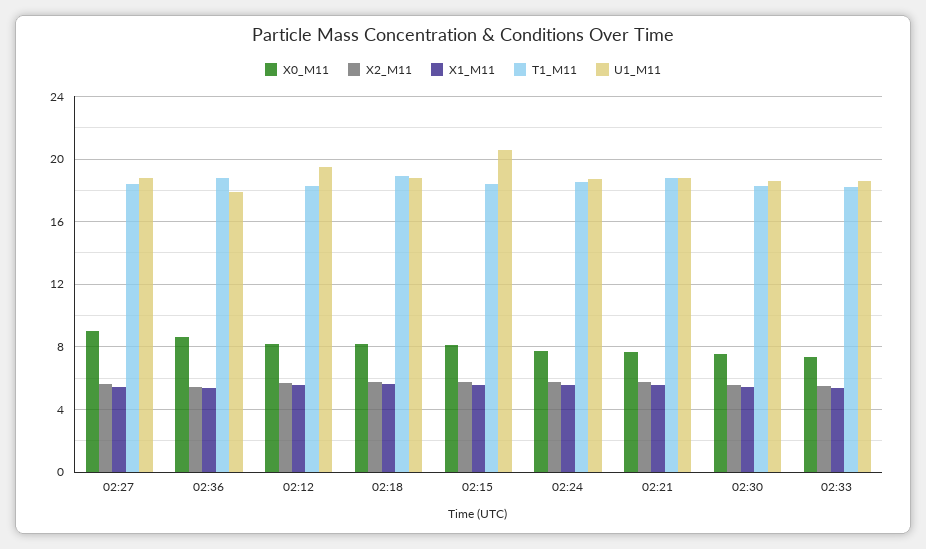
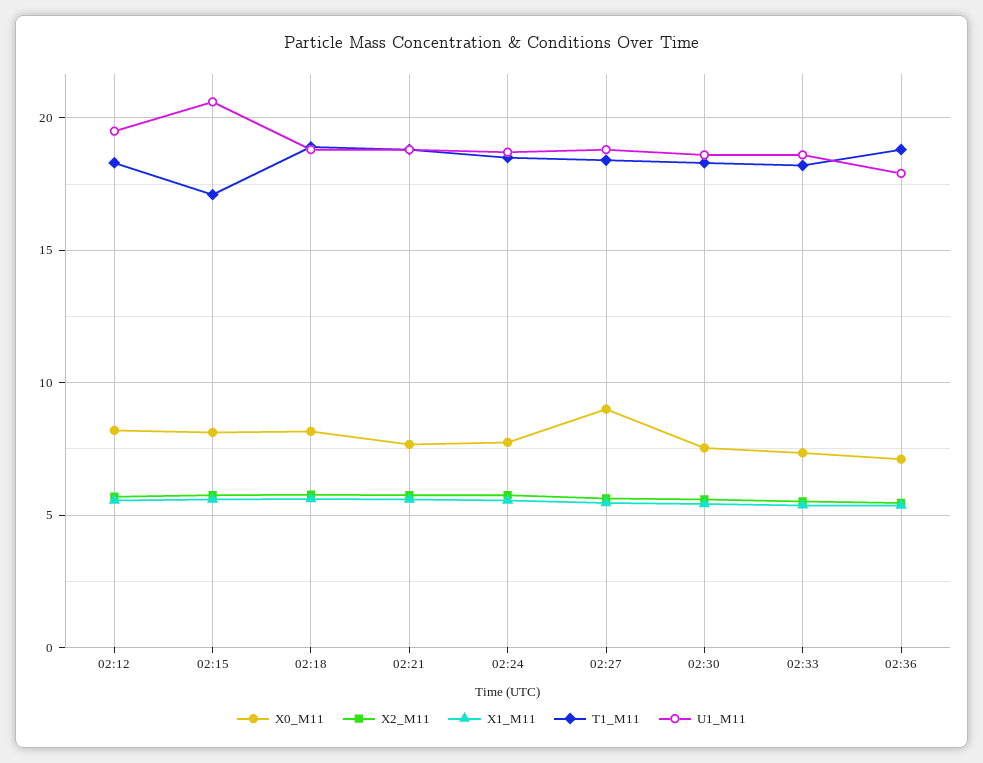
  {
    "X0_M11": {
      "02:27": 9,
-     "02:36": 8.5,
+     "02:36": 7,
      "02:12": 8,
      "02:18": 8,
      "02:15": 8,
      "02:24": 7.5,
      "02:21": 7.5,
      "02:30": 7.5,
      "02:33": 7.5
    },
    "X2_M11": {
      "02:27": 5.5,
      "02:36": 5.5,
      "02:12": 5.5,
      "02:18": 6,
      "02:15": 6,
      "02:24": 6,
      "02:21": 6,
      "02:30": 5.5,
      "02:33": 5.5
    },
    "X1_M11": {
      "02:27": 5.5,
      "02:36": 5.5,
      "02:12": 5.5,
      "02:18": 5.5,
      "02:15": 5.5,
      "02:24": 5.5,
      "02:21": 5.5,
      "02:30": 5.5,
      "02:33": 5.5
    },
    "T1_M11": {
      "02:27": 18.5,
      "02:36": 19,
      "02:12": 18.5,
      "02:18": 19,
-     "02:15": 18.5,
+     "02:15": 17,
      "02:24": 18.5,
      "02:21": 19,
      "02:30": 18.5,
      "02:33": 18
    },
    "U1_M11": {
      "02:27": 19,
      "02:36": 18,
      "02:12": 19.5,
      "02:18": 19,
      "02:15": 20.5,
      "02:24": 18.5,
      "02:21": 19,
      "02:30": 18.5,
      "02:33": 18.5
    }
  }

